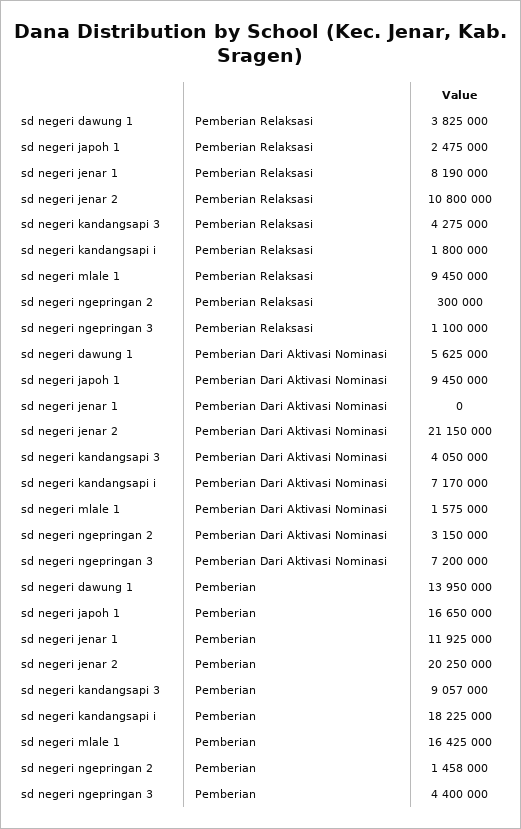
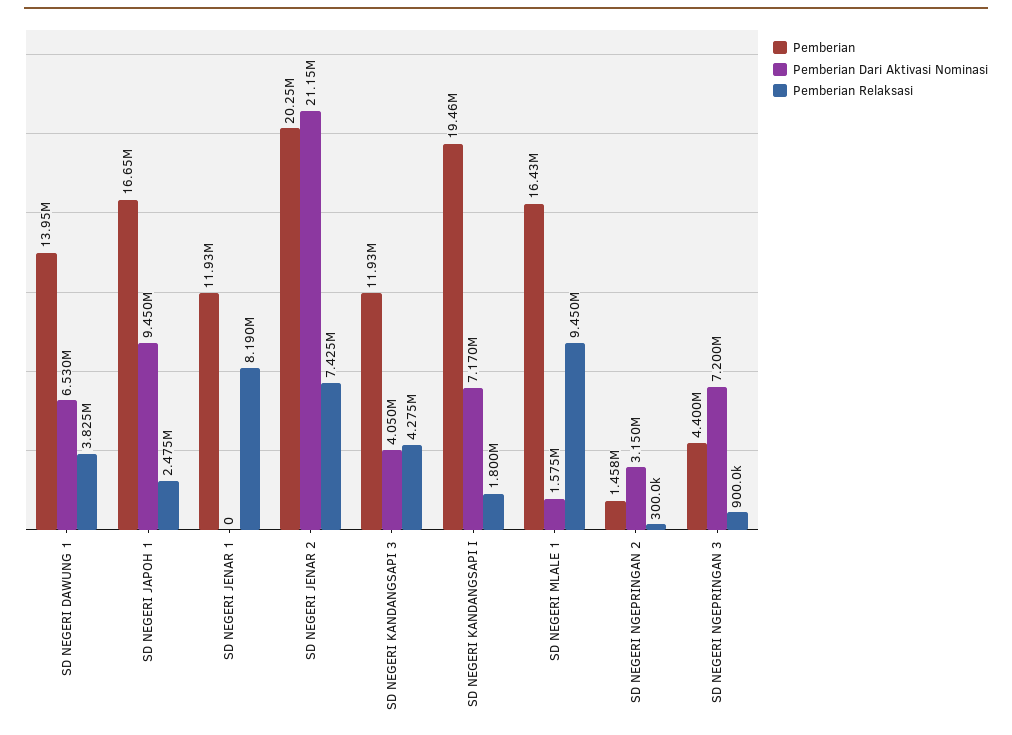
  {
    "Pemberian Relaksasi": {
      "sd negeri dawung 1": 3825000,
      "sd negeri japoh 1": 2475000,
      "sd negeri jenar 1": 8190000,
-     "sd negeri jenar 2": 10800000,
+     "sd negeri jenar 2": 7425000,
      "sd negeri kandangsapi 3": 4275000,
      "sd negeri kandangsapi i": 1800000,
      "sd negeri mlale 1": 9450000,
      "sd negeri ngepringan 2": 300000,
-     "sd negeri ngepringan 3": 1100000
+     "sd negeri ngepringan 3": 900000
    },
    "Pemberian Dari Aktivasi Nominasi": {
-     "sd negeri dawung 1": 5625000,
+     "sd negeri dawung 1": 6530000,
      "sd negeri japoh 1": 9450000,
      "sd negeri jenar 1": 0,
      "sd negeri jenar 2": 21150000,
      "sd negeri kandangsapi 3": 4050000,
      "sd negeri kandangsapi i": 7170000,
      "sd negeri mlale 1": 1575000,
      "sd negeri ngepringan 2": 3150000,
      "sd negeri ngepringan 3": 7200000
    },
    "Pemberian": {
      "sd negeri dawung 1": 13950000,
      "sd negeri japoh 1": 16650000,
      "sd negeri jenar 1": 11925000,
      "sd negeri jenar 2": 20250000,
-     "sd negeri kandangsapi 3": 9057000,
+     "sd negeri kandangsapi 3": 11930000,
-     "sd negeri kandangsapi i": 18225000,
+     "sd negeri kandangsapi i": 19460000,
      "sd negeri mlale 1": 16425000,
      "sd negeri ngepringan 2": 1458000,
      "sd negeri ngepringan 3": 4400000
    }
  }

